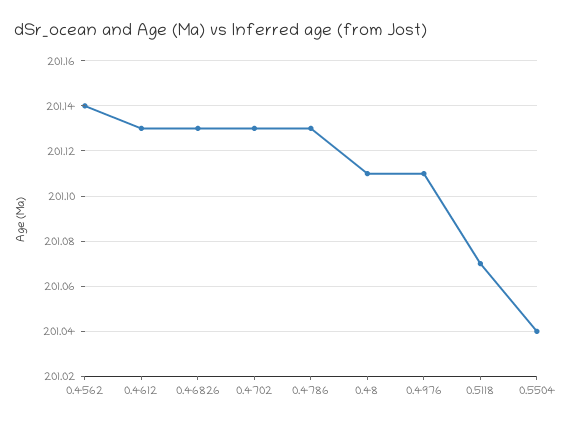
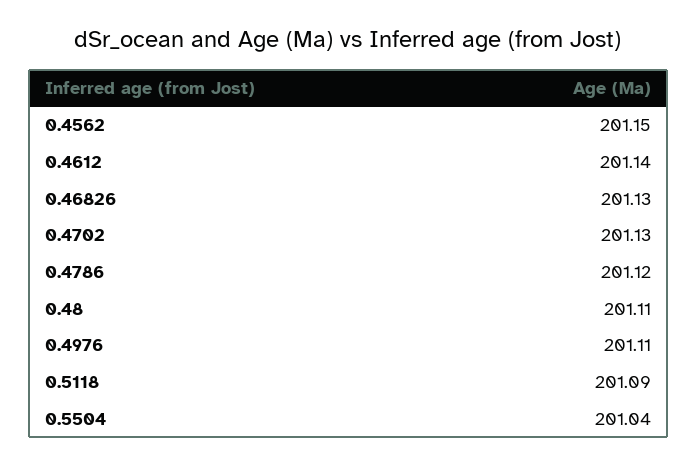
  {
-   "0.4562": 201.14,
+   "0.4562": 201.15,
-   "0.4612": 201.13,
+   "0.4612": 201.14,
    "0.46826": 201.13,
    "0.4702": 201.13,
-   "0.4786": 201.13,
+   "0.4786": 201.12,
    "0.48": 201.11,
    "0.4976": 201.11,
-   "0.5118": 201.07,
+   "0.5118": 201.09,
    "0.5504": 201.04
  }

